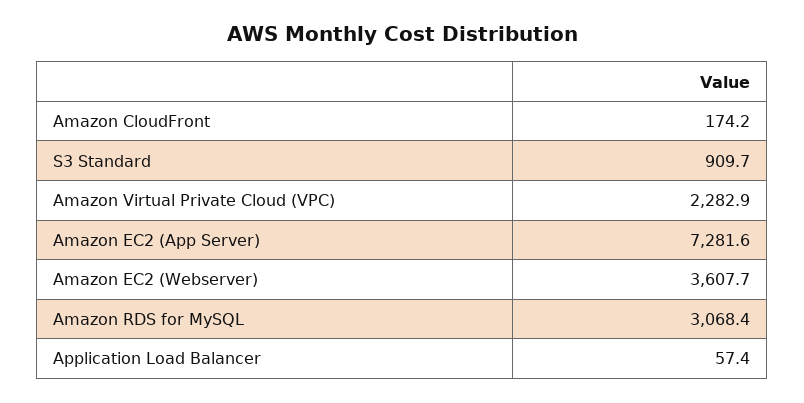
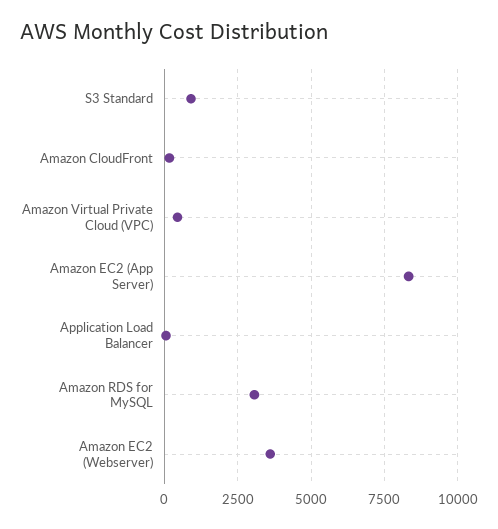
  {
    "Amazon CloudFront": 174.2,
    "S3 Standard": 909.7,
-   "Amazon Virtual Private Cloud (VPC)": 2282.9,
+   "Amazon Virtual Private Cloud (VPC)": 500,
-   "Amazon EC2 (App Server)": 7281.6,
+   "Amazon EC2 (App Server)": 8250,
    "Amazon EC2 (Webserver)": 3607.7,
    "Amazon RDS for MySQL": 3068.4,
    "Application Load Balancer": 57.4
  }

